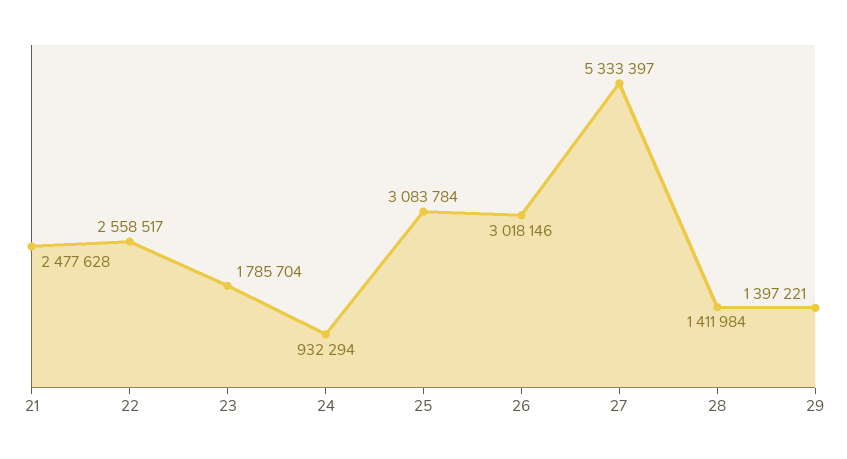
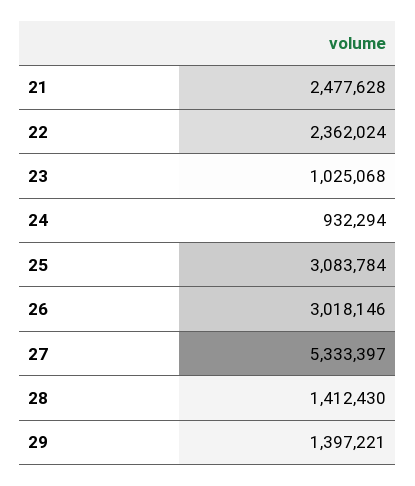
  {
    "21": 2477628,
-   "22": 2558517,
+   "22": 2362024,
-   "23": 1785704,
+   "23": 1025068,
    "24": 932294,
    "25": 3083784,
    "26": 3018146,
    "27": 5333397,
-   "28": 1411984,
+   "28": 1412430,
    "29": 1397221
  }

